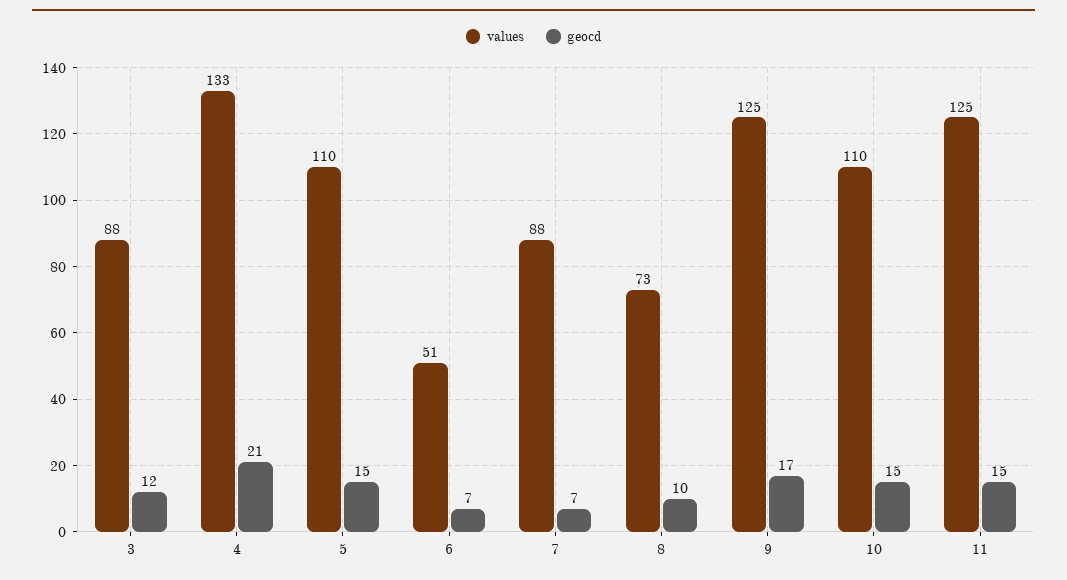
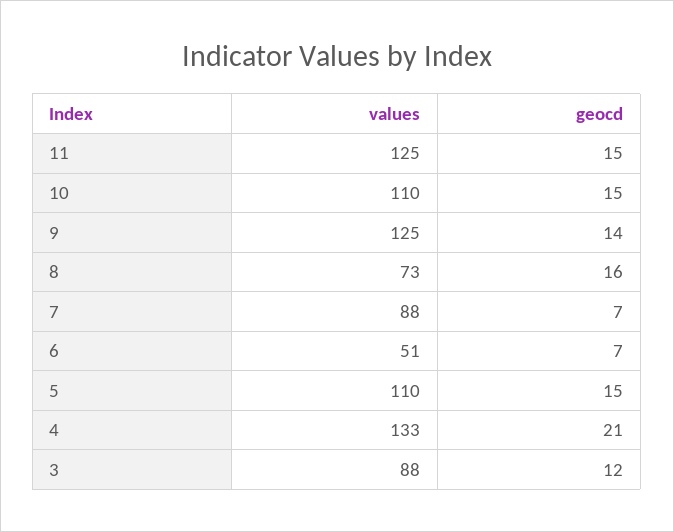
  {
    "values": {
      "3": 88,
      "4": 133,
      "5": 110,
      "6": 51,
      "7": 88,
      "8": 73,
      "9": 125,
      "10": 110,
      "11": 125
    },
    "geocd": {
      "3": 12,
      "4": 21,
      "5": 15,
      "6": 7,
      "7": 7,
-     "8": 10,
+     "8": 16,
-     "9": 17,
+     "9": 14,
      "10": 15,
      "11": 15
    }
  }

